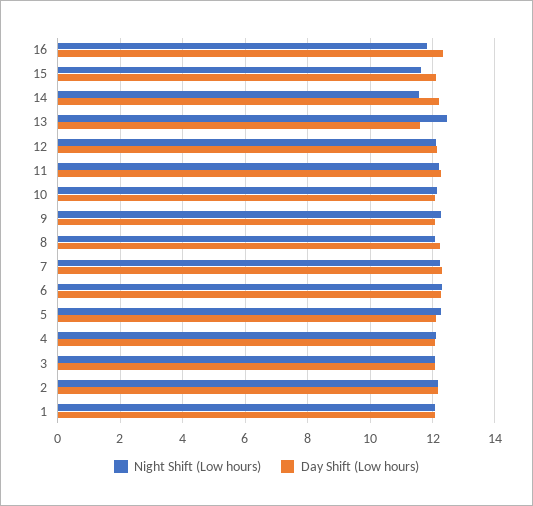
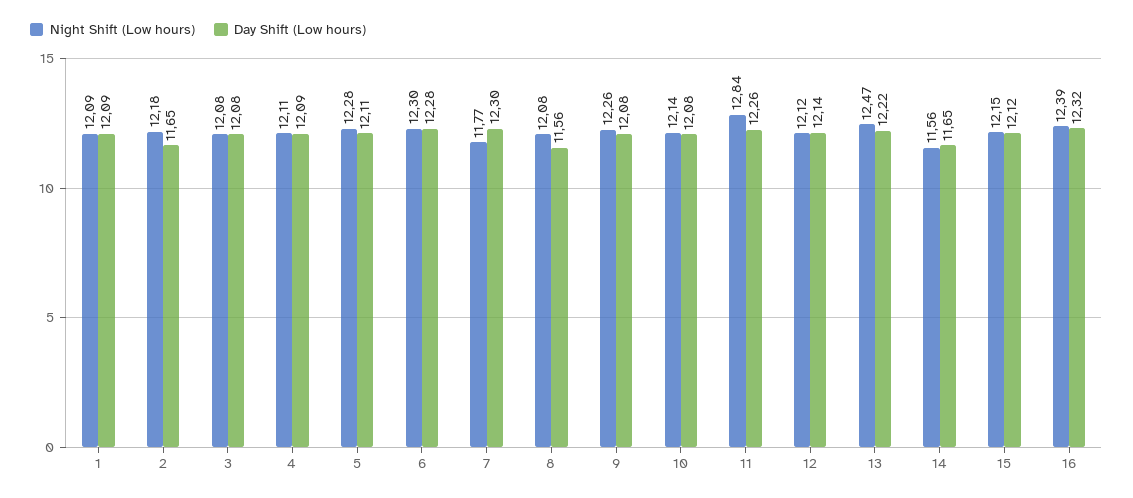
  {
    "Night Shift (Low hours)": {
-     "16": 11.8,
+     "16": 12.39,
-     "15": 11.6,
+     "15": 12.15,
      "14": 11.56,
      "13": 12.47,
      "12": 12.12,
-     "11": 12.2,
+     "11": 12.84,
      "10": 12.14,
      "9": 12.26,
      "8": 12.08,
-     "7": 12.2,
+     "7": 11.77,
      "6": 12.3,
      "5": 12.28,
      "4": 12.11,
      "3": 12.08,
      "2": 12.18,
      "1": 12.09
    },
    "Day Shift (Low hours)": {
      "16": 12.32,
      "15": 12.12,
-     "14": 12.2,
+     "14": 11.65,
-     "13": 11.6,
+     "13": 12.22,
      "12": 12.14,
      "11": 12.26,
      "10": 12.08,
      "9": 12.08,
-     "8": 12.2,
+     "8": 11.56,
      "7": 12.3,
      "6": 12.28,
      "5": 12.11,
      "4": 12.09,
      "3": 12.08,
-     "2": 12.2,
+     "2": 11.65,
      "1": 12.09
    }
  }

